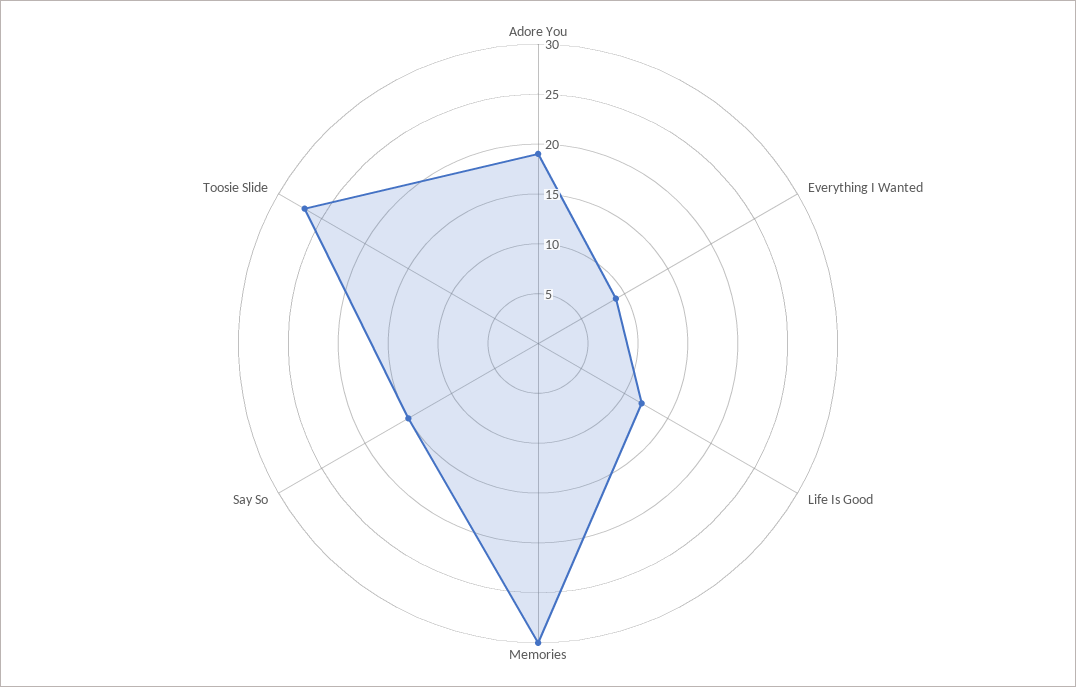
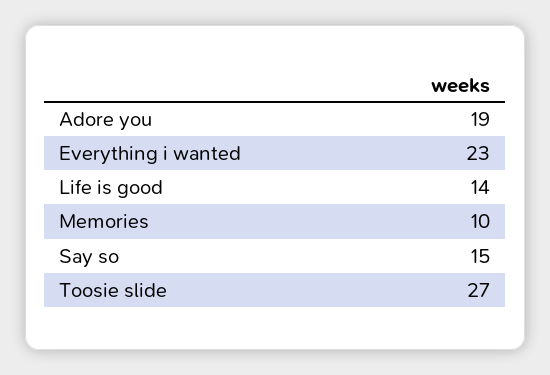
  {
    "Adore You": 19,
-   "Everything I Wanted": 9,
+   "Everything I Wanted": 23,
-   "Life Is Good": 12,
+   "Life Is Good": 14,
-   "Memories": 30,
+   "Memories": 10,
    "Say So": 15,
    "Toosie Slide": 27
  }

